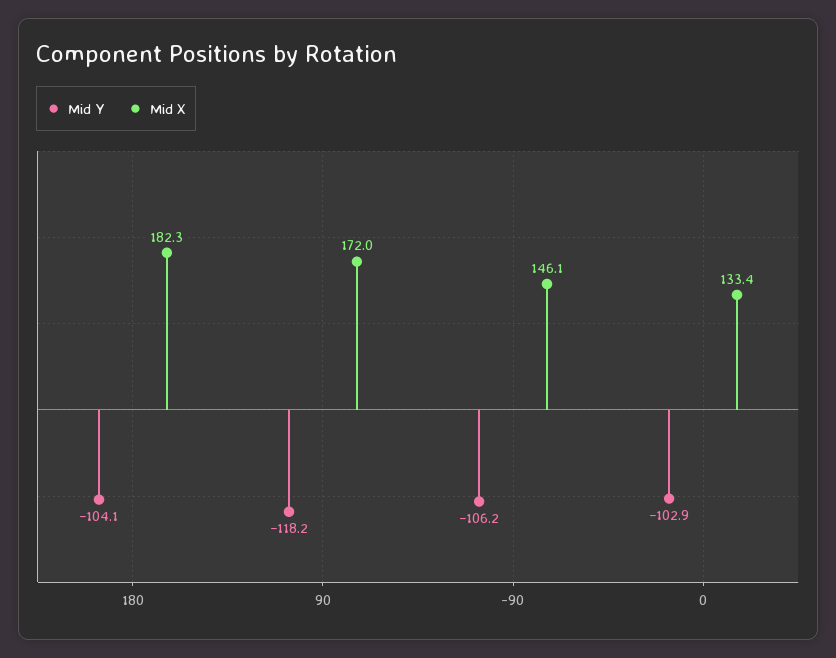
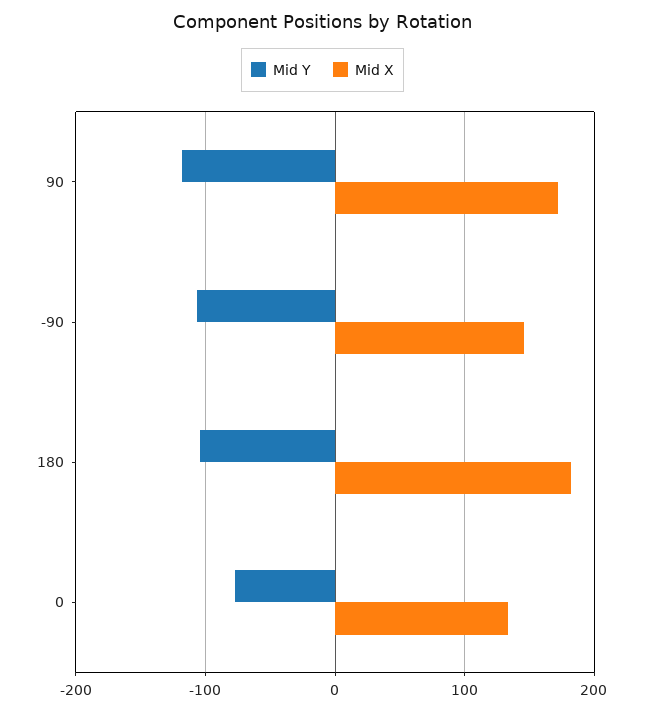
  {
    "Mid Y": {
      "180": -104.1,
      "90": -118.2,
      "-90": -106.2,
-     "0": -102.9
+     "0": -80
    },
    "Mid X": {
      "180": 182.3,
      "90": 172,
      "-90": 146.1,
      "0": 133.4
    }
  }

